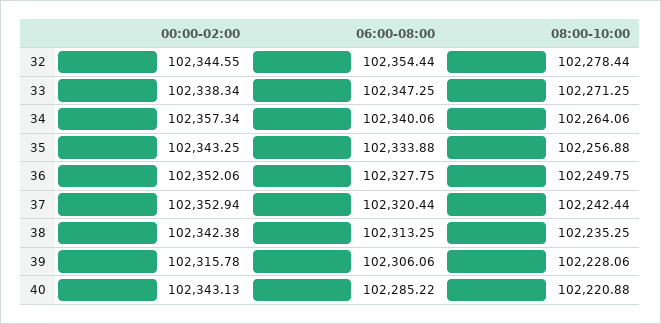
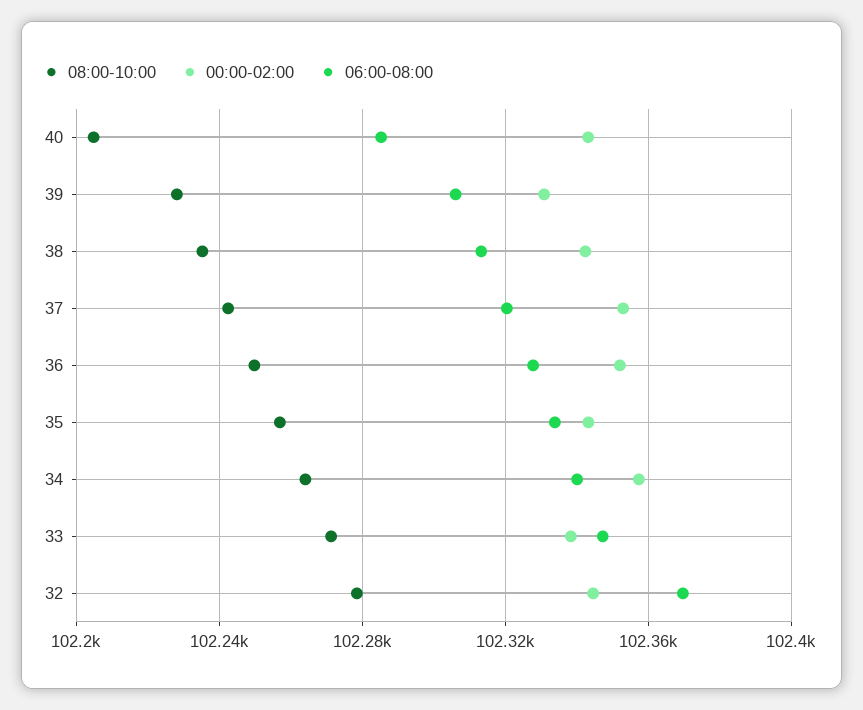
  {
    "00:00-02:00": {
      "32": 102344.55,
      "33": 102338.34,
      "34": 102357.34,
      "35": 102343.25,
      "36": 102352.06,
      "37": 102352.94,
      "38": 102342.38,
-     "39": 102315.78,
+     "39": 102330,
      "40": 102343.13
    },
    "06:00-08:00": {
-     "32": 102354.44,
+     "32": 102370,
      "33": 102347.25,
      "34": 102340.06,
      "35": 102333.88,
      "36": 102327.75,
      "37": 102320.44,
      "38": 102313.25,
      "39": 102306.06,
      "40": 102285.22
    },
    "08:00-10:00": {
      "32": 102278.44,
      "33": 102271.25,
      "34": 102264.06,
      "35": 102256.88,
      "36": 102249.75,
      "37": 102242.44,
      "38": 102235.25,
      "39": 102228.06,
-     "40": 102220.88
+     "40": 102205
    }
  }

